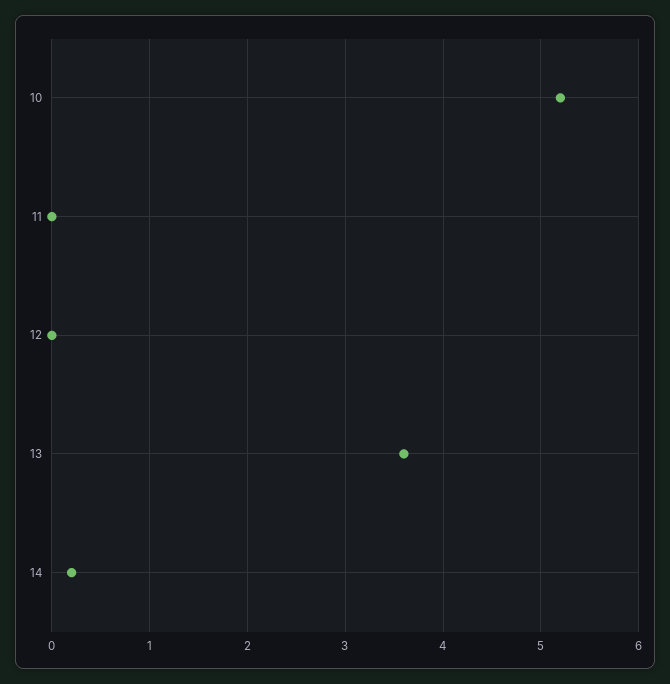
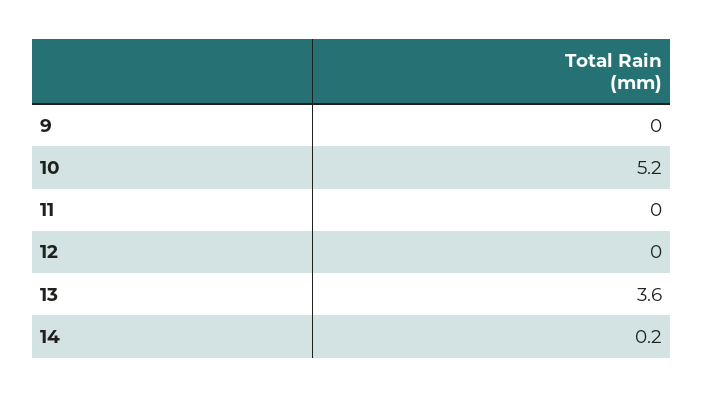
  {
    "10": 5.2,
    "11": 0,
    "12": 0,
    "13": 3.6,
-   "14": 0.2
+   "14": 0.2,
+   "9": 0
  }

